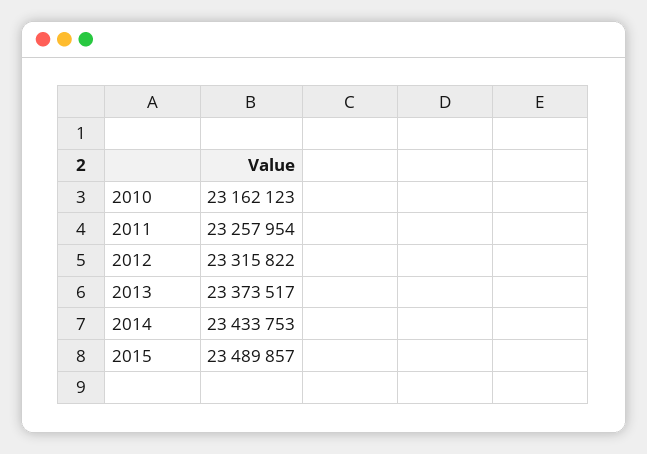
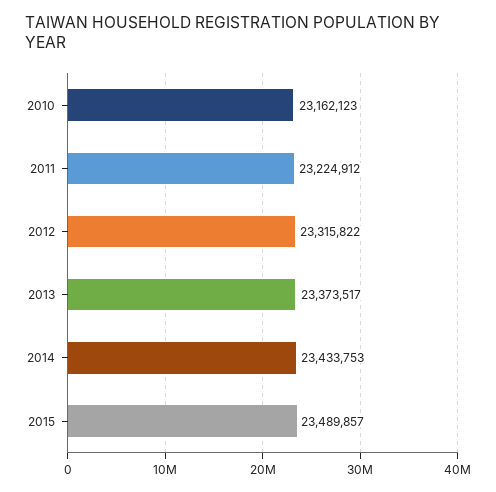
  {
    "2010": 23162123,
-   "2011": 23257954,
+   "2011": 23224912,
    "2012": 23315822,
    "2013": 23373517,
    "2014": 23433753,
    "2015": 23489857
  }

